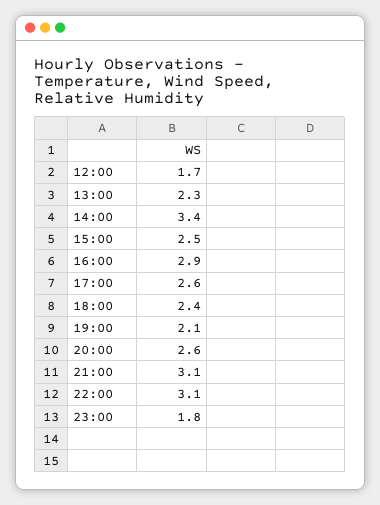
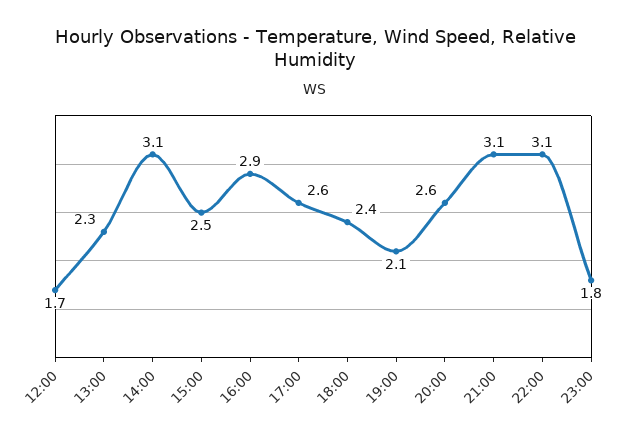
  {
    "12:00": 1.7,
    "13:00": 2.3,
-   "14:00": 3.4,
+   "14:00": 3.1,
    "15:00": 2.5,
    "16:00": 2.9,
    "17:00": 2.6,
    "18:00": 2.4,
    "19:00": 2.1,
    "20:00": 2.6,
    "21:00": 3.1,
    "22:00": 3.1,
    "23:00": 1.8
  }

